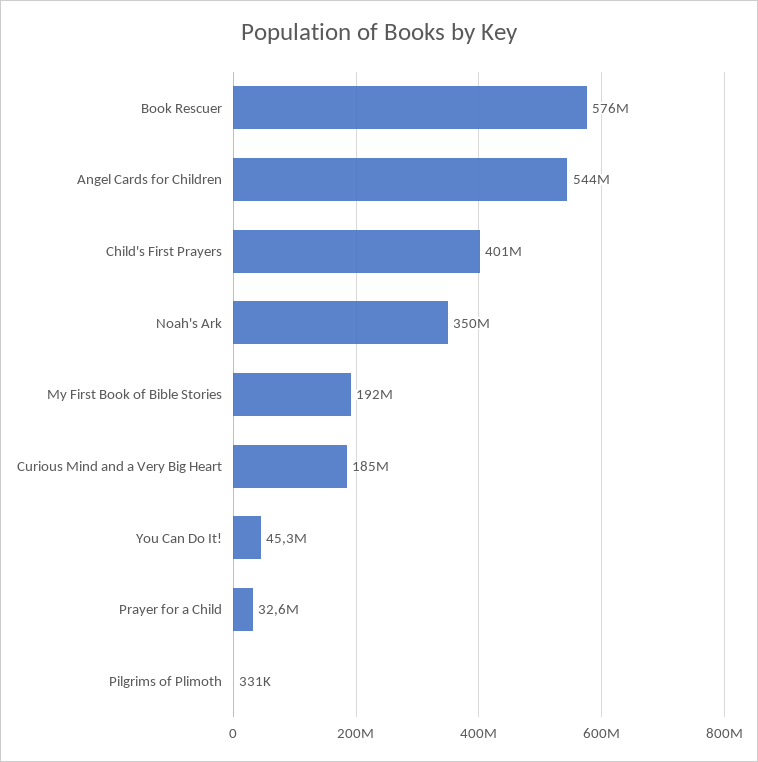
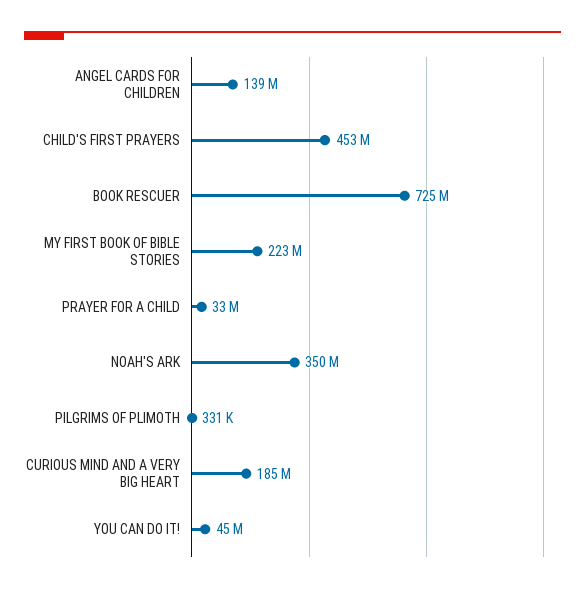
  {
-   "Book Rescuer": 576000000,
+   "Book Rescuer": 725000000,
-   "Angel Cards for Children": 544000000,
+   "Angel Cards for Children": 139000000,
-   "Child's First Prayers": 401000000,
+   "Child's First Prayers": 453000000,
    "Noah's Ark": 350000000,
-   "My First Book of Bible Stories": 192000000,
+   "My First Book of Bible Stories": 223000000,
    "Curious Mind and a Very Big Heart": 185000000,
    "You Can Do It!": 45300000,
    "Prayer for a Child": 32600000,
    "Pilgrims of Plimoth": 331000
  }

